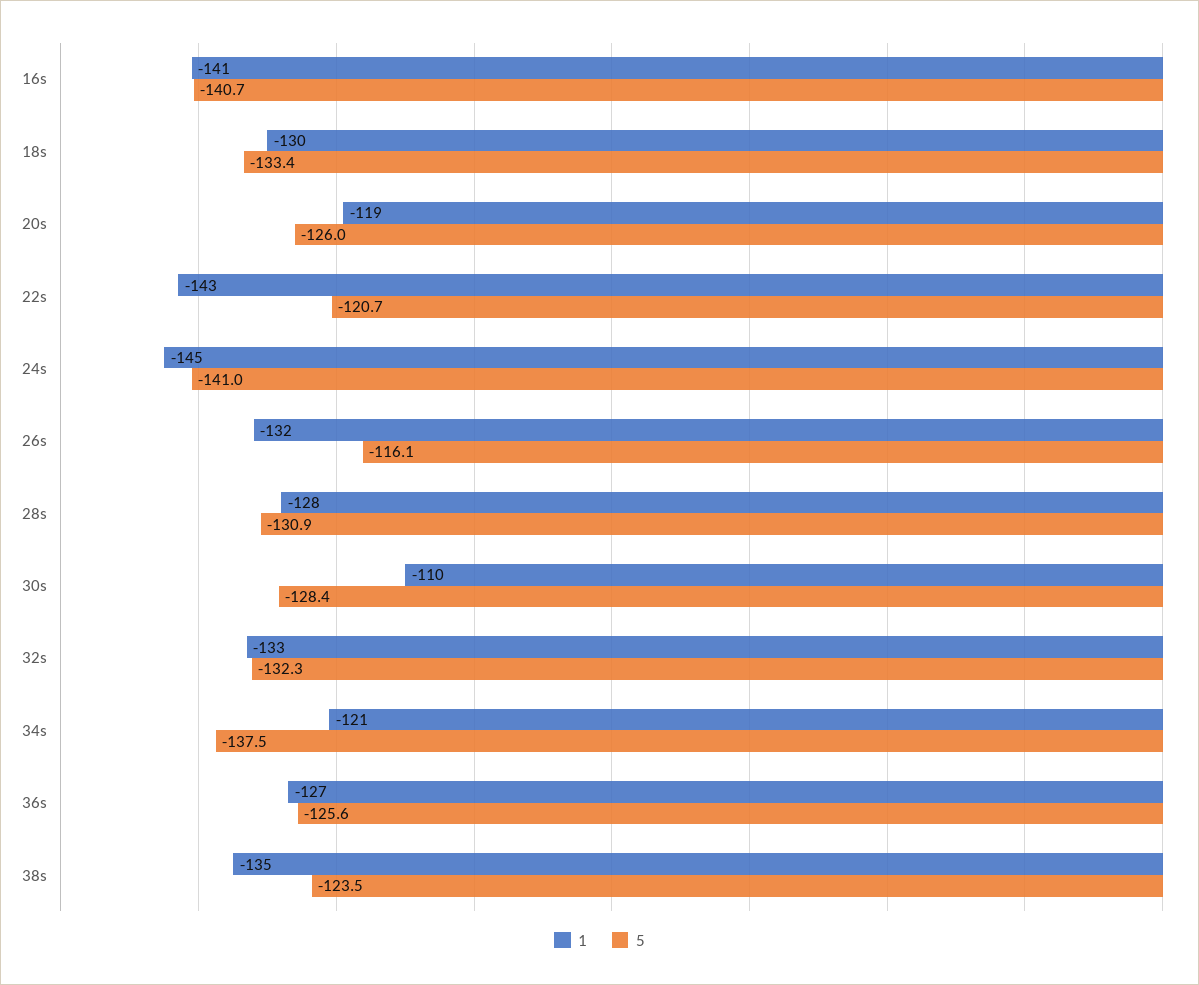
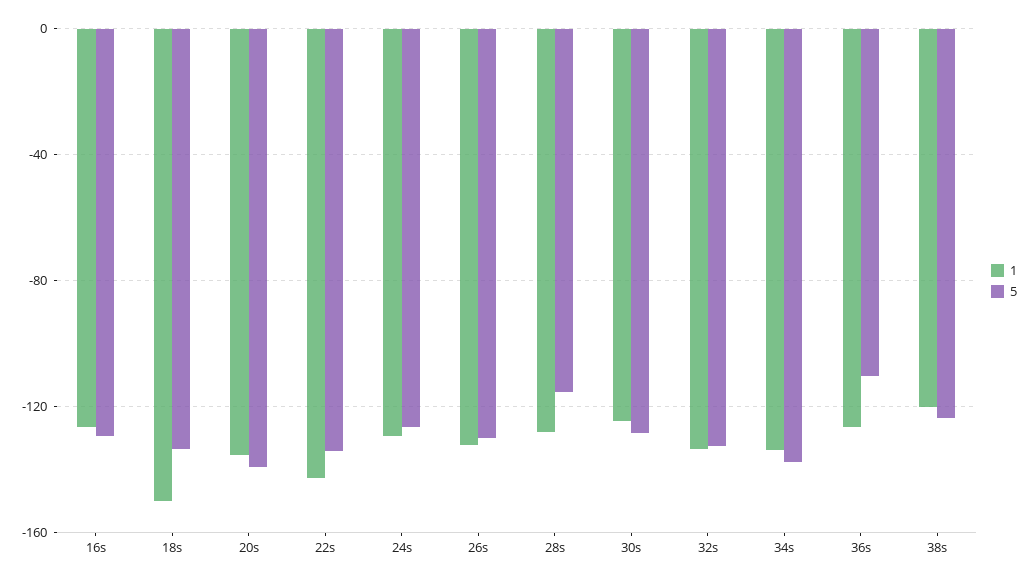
  {
    "1": {
-     "16s": -141,
+     "16s": -125,
-     "18s": -130,
+     "18s": -150,
-     "20s": -119,
+     "20s": -135,
      "22s": -143,
-     "24s": -145,
+     "24s": -130,
      "26s": -132,
      "28s": -128,
-     "30s": -110,
+     "30s": -125,
      "32s": -133,
-     "34s": -121,
+     "34s": -135,
      "36s": -127,
-     "38s": -135
+     "38s": -120
    },
    "5": {
-     "16s": -140.7,
+     "16s": -130,
      "18s": -133.4,
-     "20s": -126,
+     "20s": -140,
-     "22s": -120.7,
+     "22s": -135,
-     "24s": -141,
+     "24s": -125,
-     "26s": -116.1,
+     "26s": -130,
-     "28s": -130.9,
+     "28s": -115,
      "30s": -128.4,
      "32s": -132.3,
      "34s": -137.5,
-     "36s": -125.6,
+     "36s": -110,
      "38s": -123.5
    }
  }

